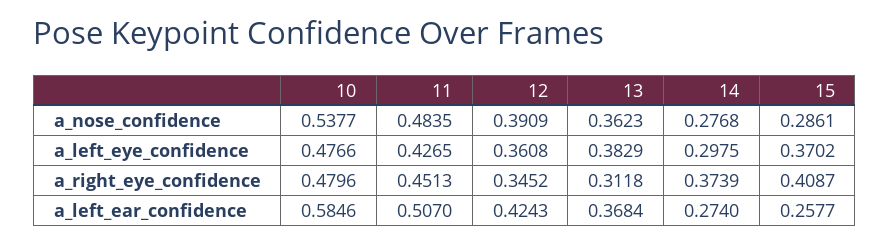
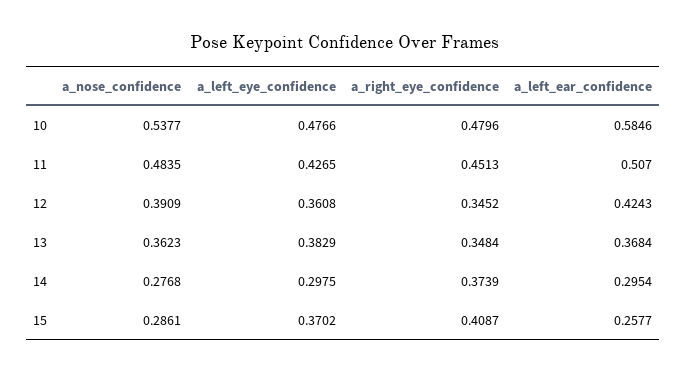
  {
    "10": {
      "a_nose_confidence": 0.5377,
      "a_left_eye_confidence": 0.4766,
      "a_right_eye_confidence": 0.4796,
      "a_left_ear_confidence": 0.5846
    },
    "11": {
      "a_nose_confidence": 0.4835,
      "a_left_eye_confidence": 0.4265,
      "a_right_eye_confidence": 0.4513,
      "a_left_ear_confidence": 0.507
    },
    "12": {
      "a_nose_confidence": 0.3909,
      "a_left_eye_confidence": 0.3608,
      "a_right_eye_confidence": 0.3452,
      "a_left_ear_confidence": 0.4243
    },
    "13": {
      "a_nose_confidence": 0.3623,
      "a_left_eye_confidence": 0.3829,
-     "a_right_eye_confidence": 0.3118,
+     "a_right_eye_confidence": 0.3484,
      "a_left_ear_confidence": 0.3684
    },
    "14": {
      "a_nose_confidence": 0.2768,
      "a_left_eye_confidence": 0.2975,
      "a_right_eye_confidence": 0.3739,
-     "a_left_ear_confidence": 0.274
+     "a_left_ear_confidence": 0.2954
    },
    "15": {
      "a_nose_confidence": 0.2861,
      "a_left_eye_confidence": 0.3702,
      "a_right_eye_confidence": 0.4087,
      "a_left_ear_confidence": 0.2577
    }
  }

